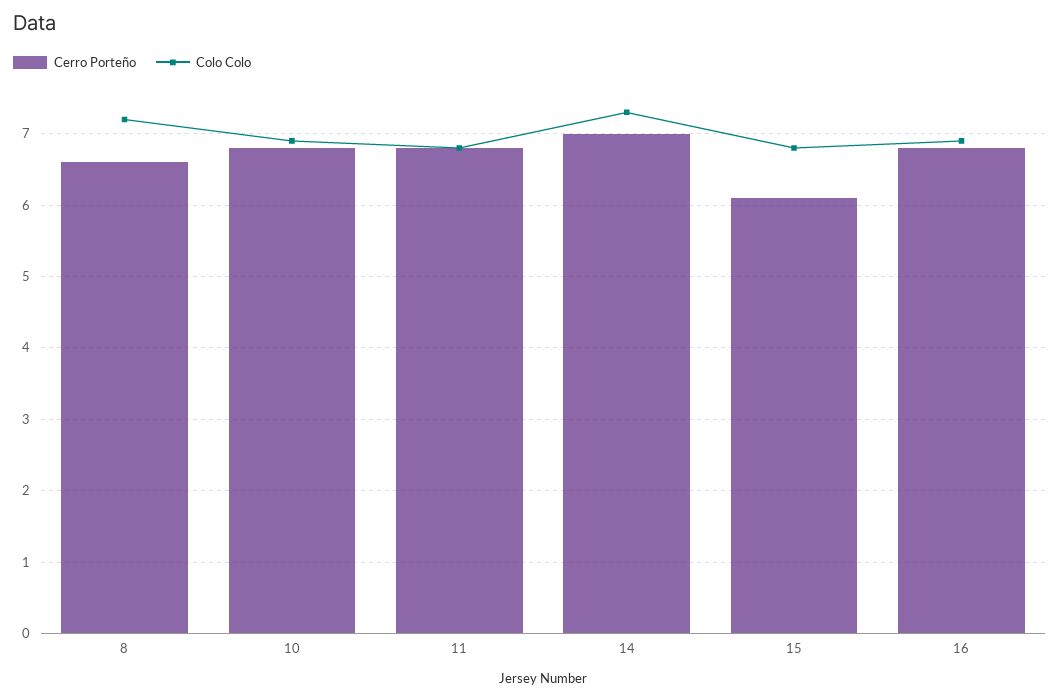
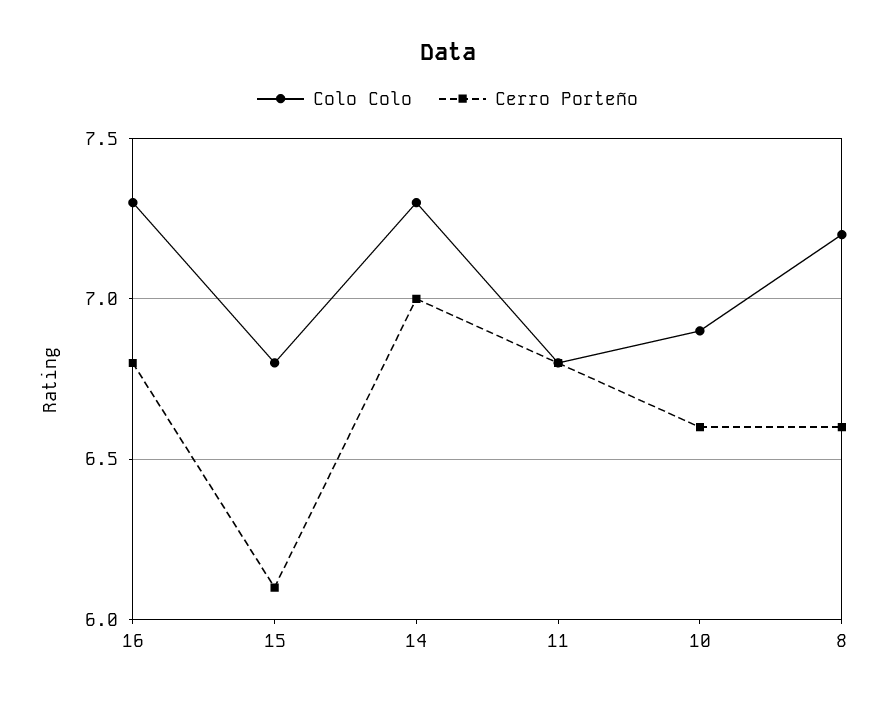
  {
    "Cerro Porteño": {
      "8": 6.6,
-     "10": 6.8,
+     "10": 6.6,
      "11": 6.8,
      "14": 7,
      "15": 6.1,
      "16": 6.8
    },
    "Colo Colo": {
      "8": 7.2,
      "10": 6.9,
      "11": 6.8,
      "14": 7.3,
      "15": 6.8,
-     "16": 6.9
+     "16": 7.3
    }
  }

